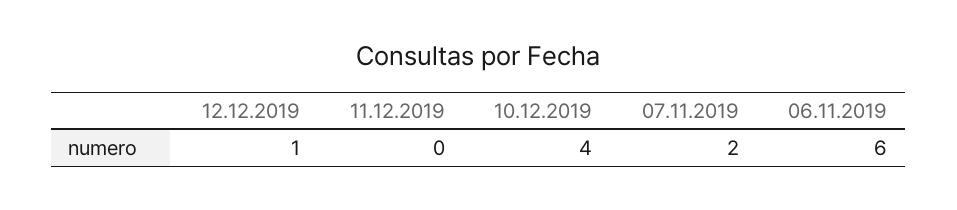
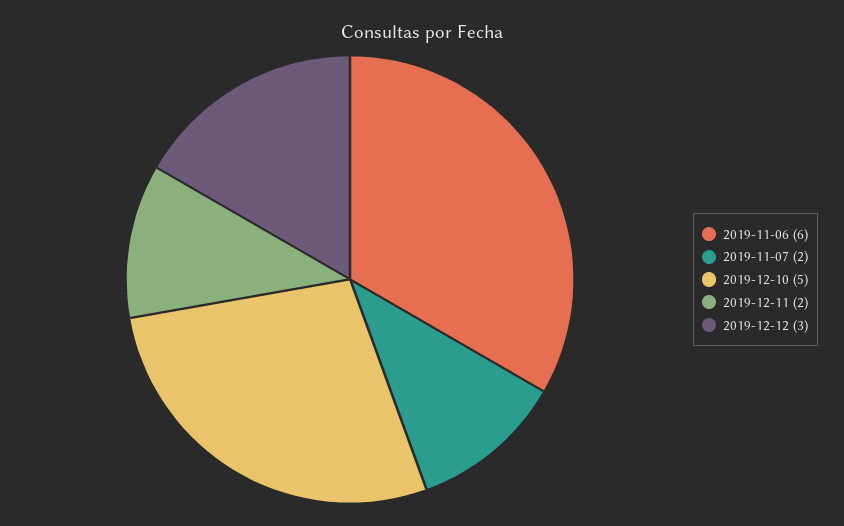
  {
-   "12.12.2019": 1,
+   "12.12.2019": 3,
-   "11.12.2019": 0,
+   "11.12.2019": 2,
-   "10.12.2019": 4,
+   "10.12.2019": 5,
    "07.11.2019": 2,
    "06.11.2019": 6
  }

